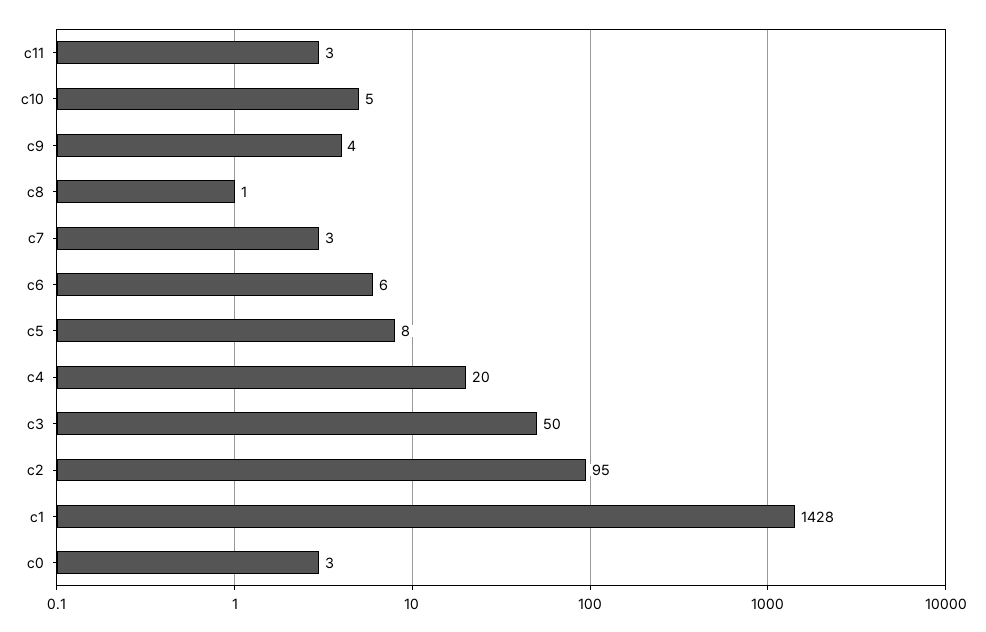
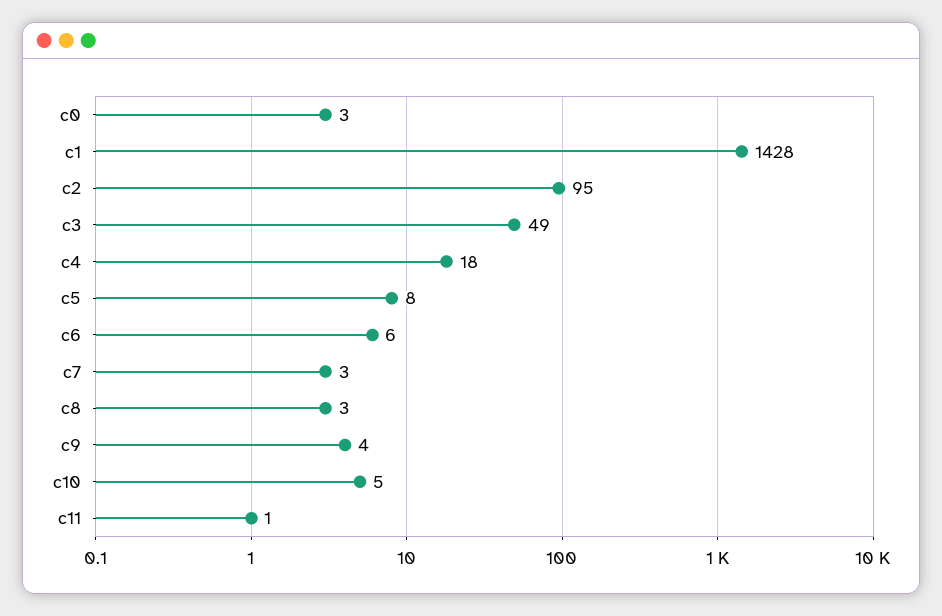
  {
-   "c11": 3,
+   "c11": 1,
    "c10": 5,
    "c9": 4,
-   "c8": 1,
+   "c8": 3,
    "c7": 3,
    "c6": 6,
    "c5": 8,
-   "c4": 20,
+   "c4": 18,
-   "c3": 50,
+   "c3": 49,
    "c2": 95,
    "c1": 1428,
    "c0": 3
  }

